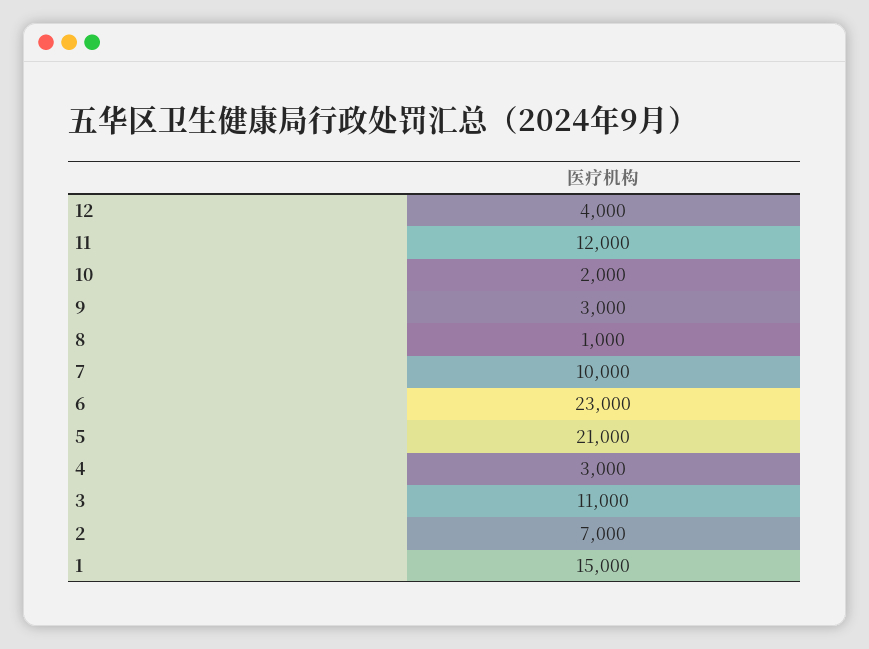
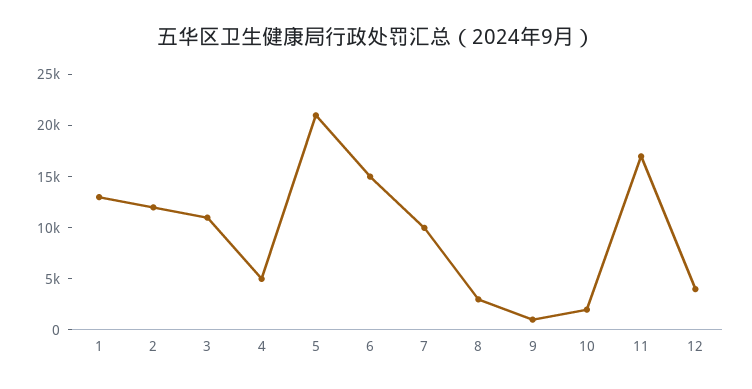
  {
    "12": 4000,
-   "11": 12000,
+   "11": 17000,
    "10": 2000,
-   "9": 3000,
+   "9": 1000,
-   "8": 1000,
+   "8": 3000,
    "7": 10000,
-   "6": 23000,
+   "6": 15000,
    "5": 21000,
-   "4": 3000,
+   "4": 5000,
    "3": 11000,
-   "2": 7000,
+   "2": 12000,
-   "1": 15000
+   "1": 13000
  }

